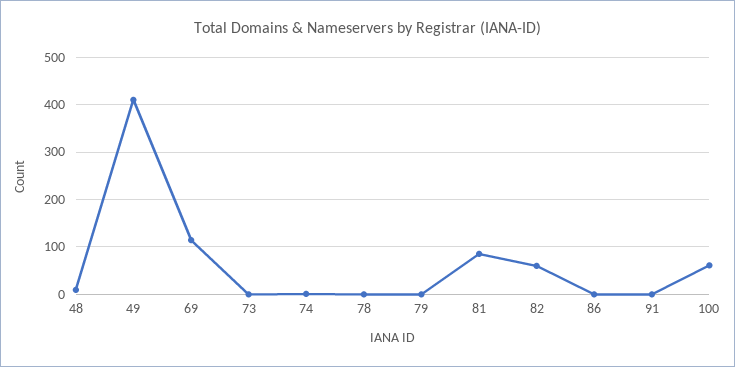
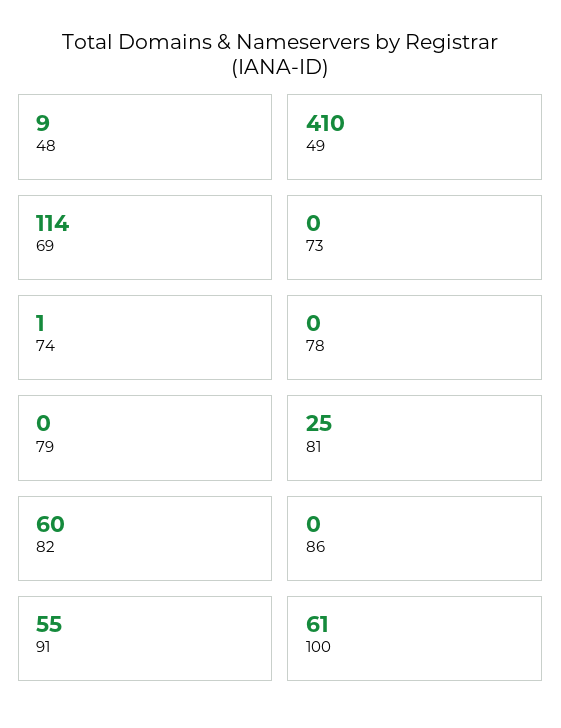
  {
    "48": 9,
    "49": 410,
    "69": 114,
    "73": 0,
    "74": 1,
    "78": 0,
    "79": 0,
-   "81": 80,
+   "81": 25,
    "82": 60,
    "86": 0,
-   "91": 0,
+   "91": 55,
    "100": 61
  }

